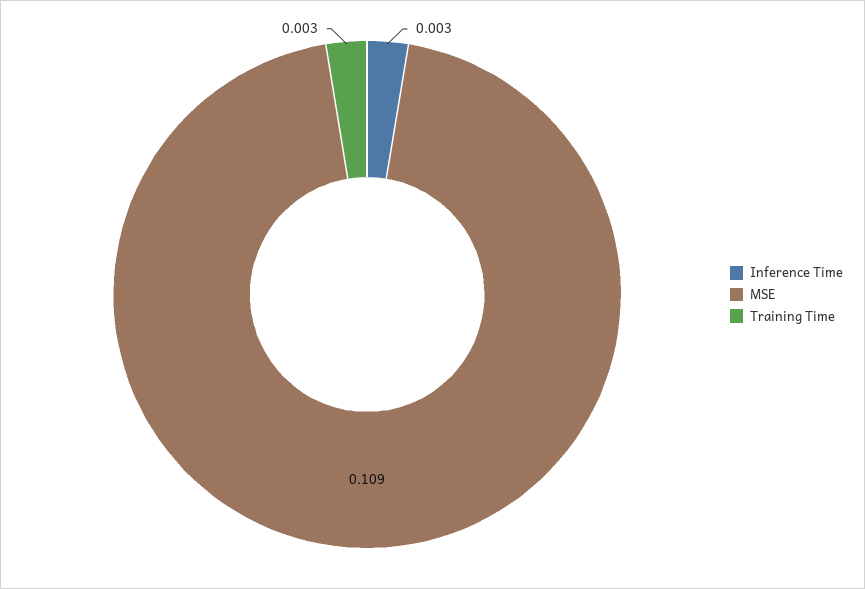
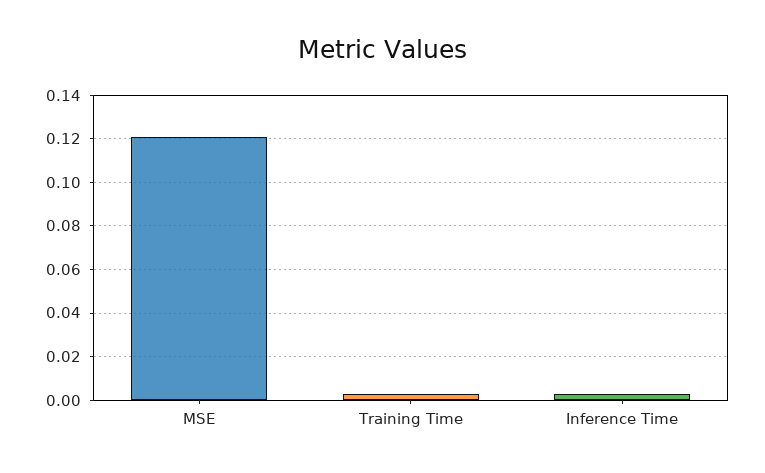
  {
    "Inference Time": 0.003,
-   "MSE": 0.109,
+   "MSE": 0.12,
    "Training Time": 0.003
  }

